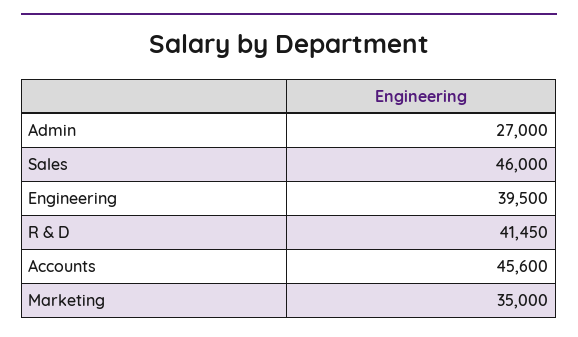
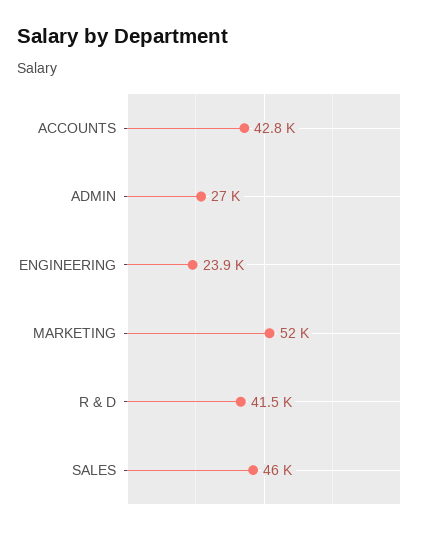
  {
    "Admin": 27000,
    "Sales": 46000,
-   "Engineering": 39500,
+   "Engineering": 23900,
    "R & D": 41450,
-   "Accounts": 45600,
+   "Accounts": 42800,
-   "Marketing": 35000
+   "Marketing": 52000
  }

